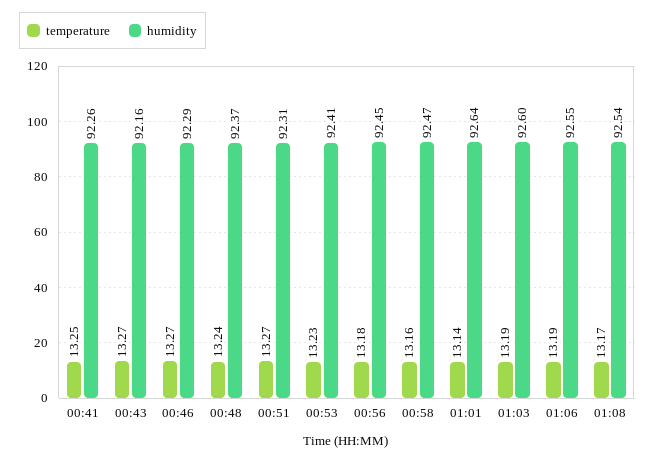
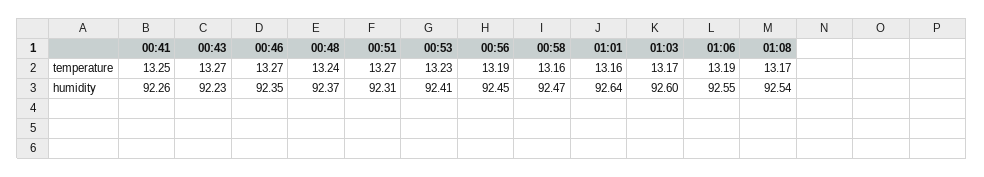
  {
    "temperature": {
      "00:41": 13.25,
      "00:43": 13.27,
      "00:46": 13.27,
      "00:48": 13.24,
      "00:51": 13.27,
      "00:53": 13.23,
-     "00:56": 13.18,
+     "00:56": 13.19,
      "00:58": 13.16,
-     "01:01": 13.14,
+     "01:01": 13.16,
-     "01:03": 13.19,
+     "01:03": 13.17,
      "01:06": 13.19,
      "01:08": 13.17
    },
    "humidity": {
      "00:41": 92.26,
-     "00:43": 92.16,
+     "00:43": 92.23,
-     "00:46": 92.29,
+     "00:46": 92.35,
      "00:48": 92.37,
      "00:51": 92.31,
      "00:53": 92.41,
      "00:56": 92.45,
      "00:58": 92.47,
      "01:01": 92.64,
      "01:03": 92.6,
      "01:06": 92.55,
      "01:08": 92.54
    }
  }

